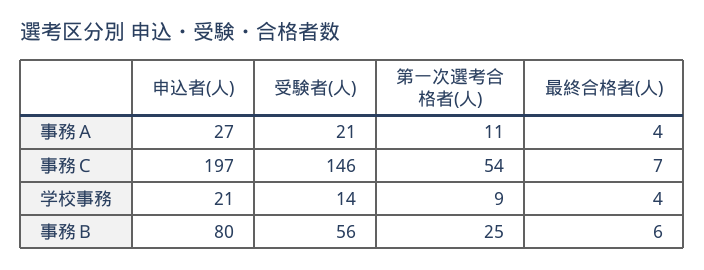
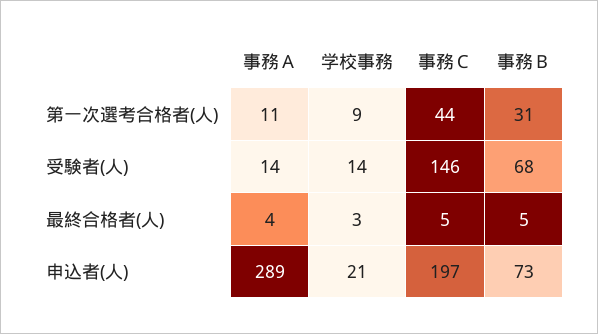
  {
    "申込者(人)": {
-     "事務Ａ": 27,
+     "事務Ａ": 289,
      "事務Ｃ": 197,
      "学校事務": 21,
-     "事務Ｂ": 80
+     "事務Ｂ": 73
    },
    "受験者(人)": {
-     "事務Ａ": 21,
+     "事務Ａ": 14,
      "事務Ｃ": 146,
      "学校事務": 14,
-     "事務Ｂ": 56
+     "事務Ｂ": 68
    },
    "第一次選考合格者(人)": {
      "事務Ａ": 11,
-     "事務Ｃ": 54,
+     "事務Ｃ": 44,
      "学校事務": 9,
-     "事務Ｂ": 25
+     "事務Ｂ": 31
    },
    "最終合格者(人)": {
      "事務Ａ": 4,
-     "事務Ｃ": 7,
+     "事務Ｃ": 5,
-     "学校事務": 4,
+     "学校事務": 3,
-     "事務Ｂ": 6
+     "事務Ｂ": 5
    }
  }

